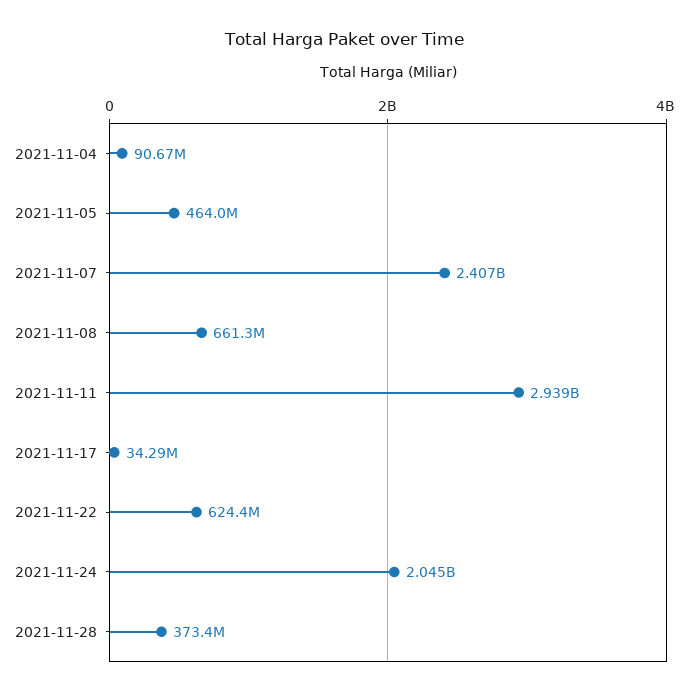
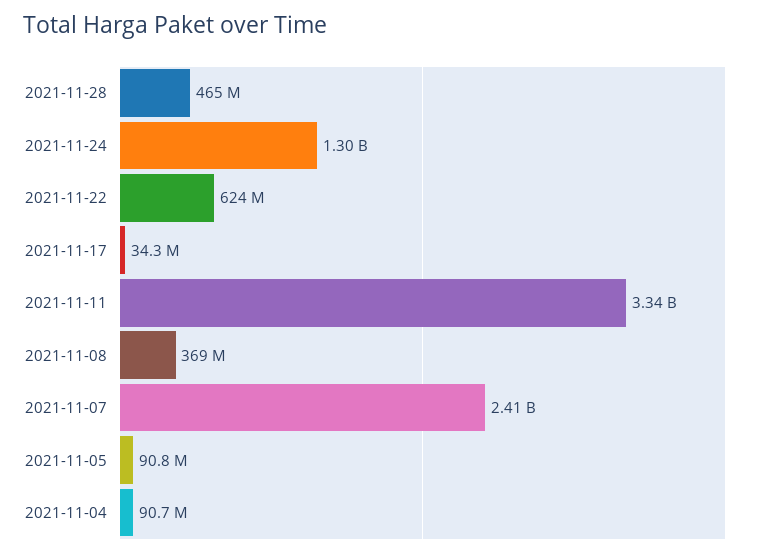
  {
    "2021-11-04": 90670000,
-   "2021-11-05": 464000000,
+   "2021-11-05": 90800000,
    "2021-11-07": 2407000000,
-   "2021-11-08": 661300000,
+   "2021-11-08": 369000000,
-   "2021-11-11": 2939000000,
+   "2021-11-11": 3340000000,
    "2021-11-17": 34290000,
    "2021-11-22": 624400000,
-   "2021-11-24": 2045000000,
+   "2021-11-24": 1300000000,
-   "2021-11-28": 373400000
+   "2021-11-28": 465000000
  }

